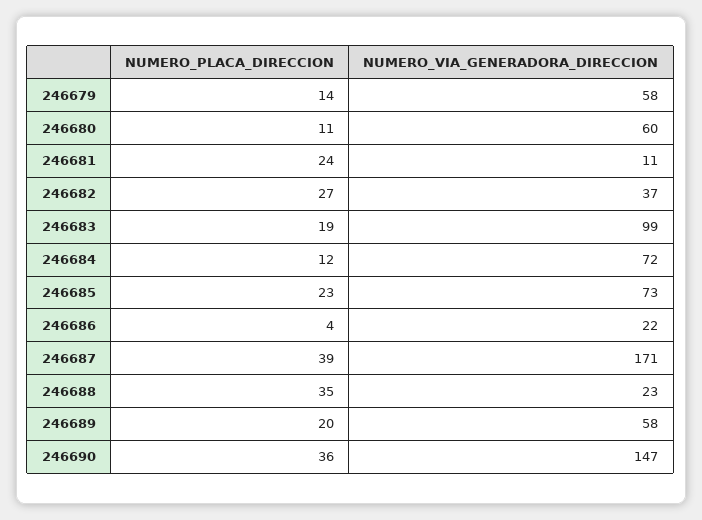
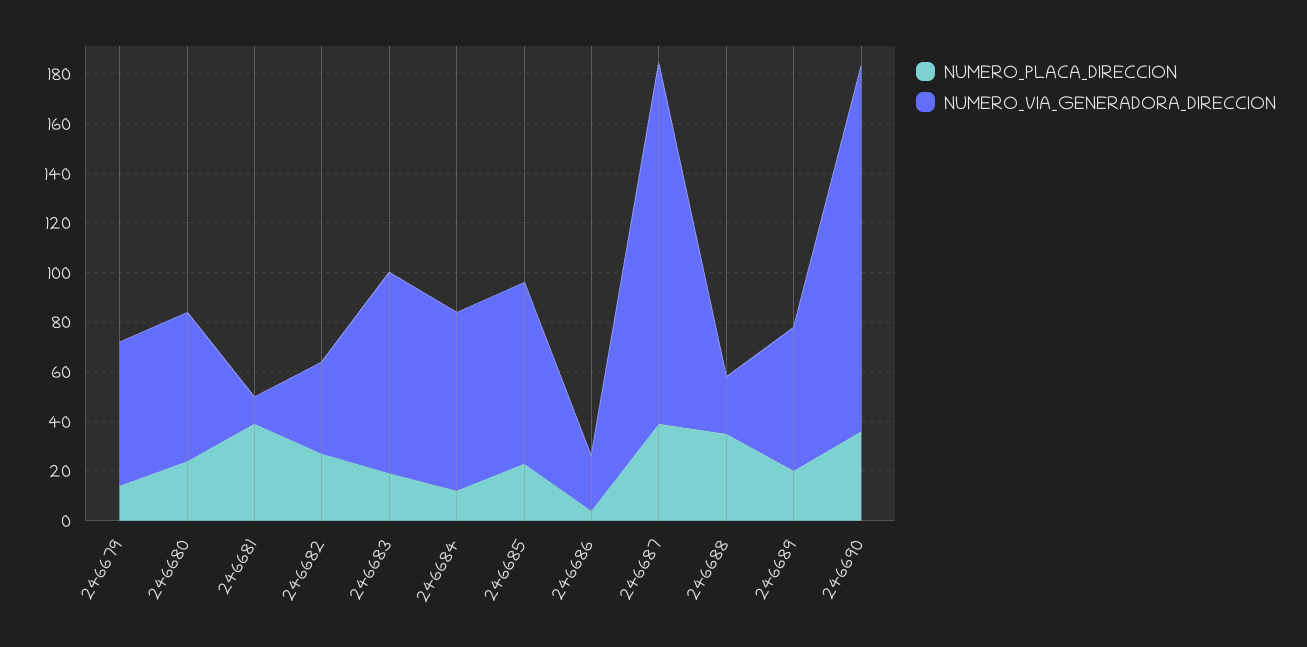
  {
    "NUMERO_PLACA_DIRECCION": {
      "246679": 14,
-     "246680": 11,
+     "246680": 25,
-     "246681": 24,
+     "246681": 40,
      "246682": 27,
      "246683": 19,
      "246684": 12,
      "246685": 23,
      "246686": 4,
      "246687": 39,
      "246688": 35,
      "246689": 20,
      "246690": 36
    },
    "NUMERO_VIA_GENERADORA_DIRECCION": {
      "246679": 58,
      "246680": 60,
      "246681": 11,
      "246682": 37,
-     "246683": 99,
+     "246683": 80,
      "246684": 72,
      "246685": 73,
      "246686": 22,
-     "246687": 171,
+     "246687": 145,
      "246688": 23,
      "246689": 58,
      "246690": 147
    }
  }

